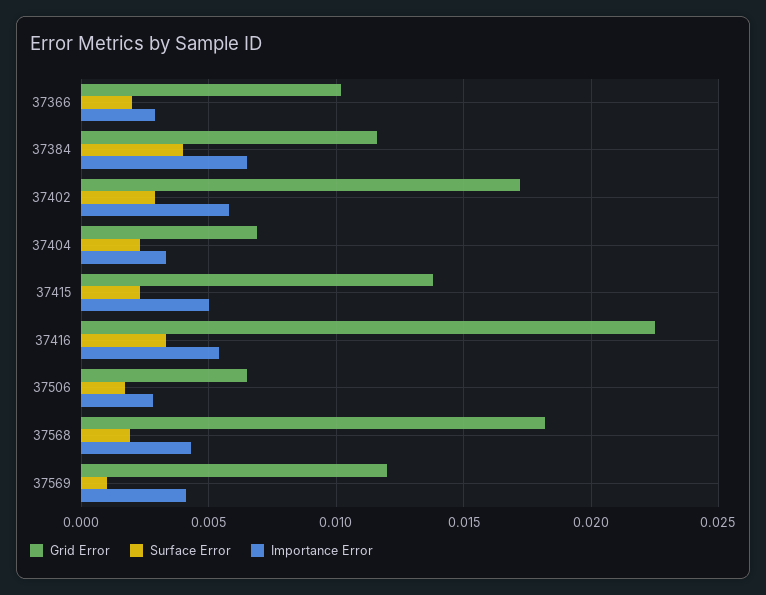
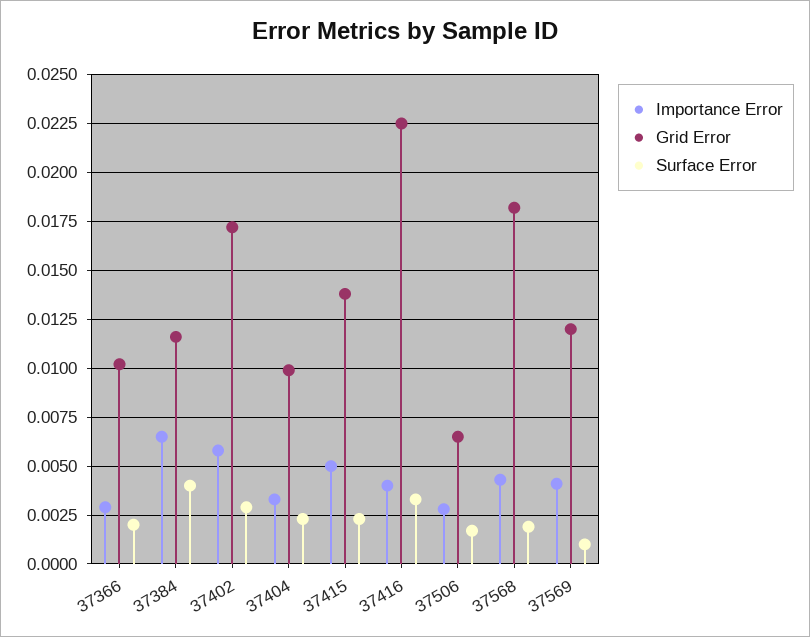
  {
    "Grid Error": {
      "37366": 0.01,
      "37384": 0.0115,
      "37402": 0.017,
-     "37404": 0.007,
+     "37404": 0.01,
      "37415": 0.014,
      "37416": 0.0225,
      "37506": 0.0065,
      "37568": 0.018,
      "37569": 0.012
    },
    "Surface Error": {
      "37366": 0.002,
      "37384": 0.004,
      "37402": 0.003,
      "37404": 0.0025,
      "37415": 0.0025,
      "37416": 0.0035,
      "37506": 0.0015,
      "37568": 0.002,
      "37569": 0.001
    },
    "Importance Error": {
      "37366": 0.003,
      "37384": 0.0065,
      "37402": 0.006,
      "37404": 0.0035,
      "37415": 0.005,
-     "37416": 0.0055,
+     "37416": 0.004,
      "37506": 0.003,
      "37568": 0.0045,
      "37569": 0.004
    }
  }

